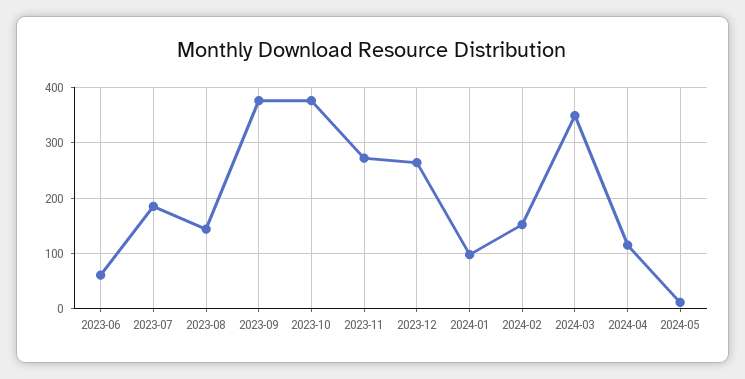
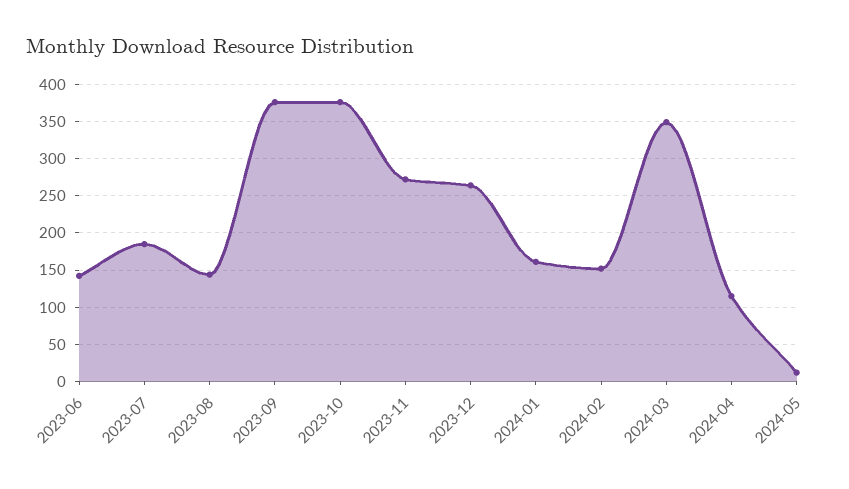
  {
-   "2023-06": 60,
+   "2023-06": 140,
    "2023-07": 190,
    "2023-08": 140,
    "2023-09": 380,
    "2023-10": 380,
    "2023-11": 270,
    "2023-12": 260,
-   "2024-01": 100,
+   "2024-01": 160,
    "2024-02": 150,
    "2024-03": 350,
    "2024-04": 120,
    "2024-05": 10
  }

